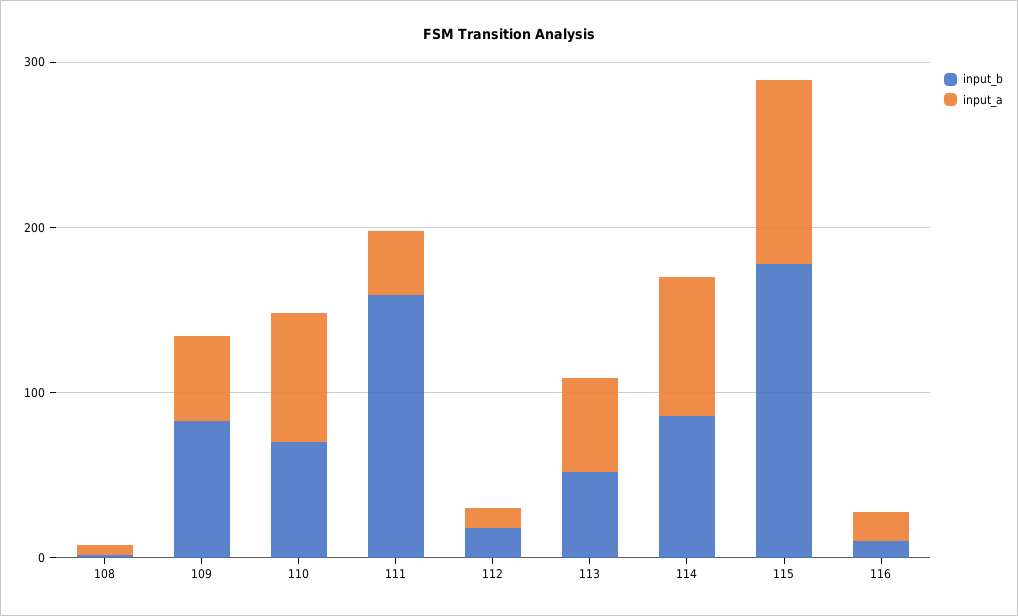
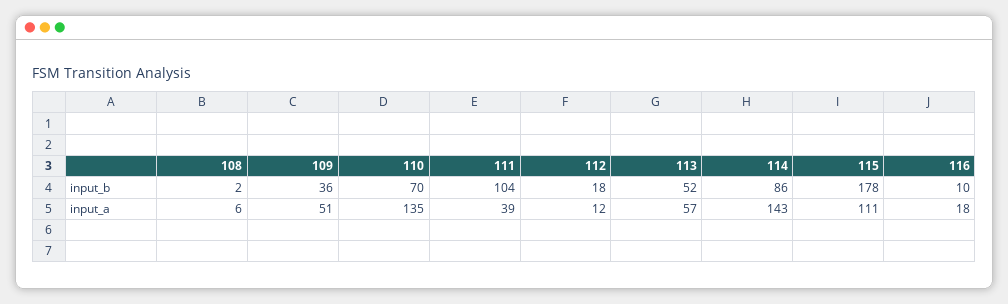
  {
    "input_b": {
      "108": 2,
-     "109": 80,
+     "109": 36,
      "110": 70,
-     "111": 160,
+     "111": 104,
      "112": 18,
      "113": 52,
      "114": 86,
      "115": 178,
      "116": 10
    },
    "input_a": {
      "108": 6,
      "109": 51,
-     "110": 80,
+     "110": 135,
      "111": 39,
      "112": 12,
      "113": 57,
-     "114": 80,
+     "114": 143,
      "115": 111,
      "116": 18
    }
  }

